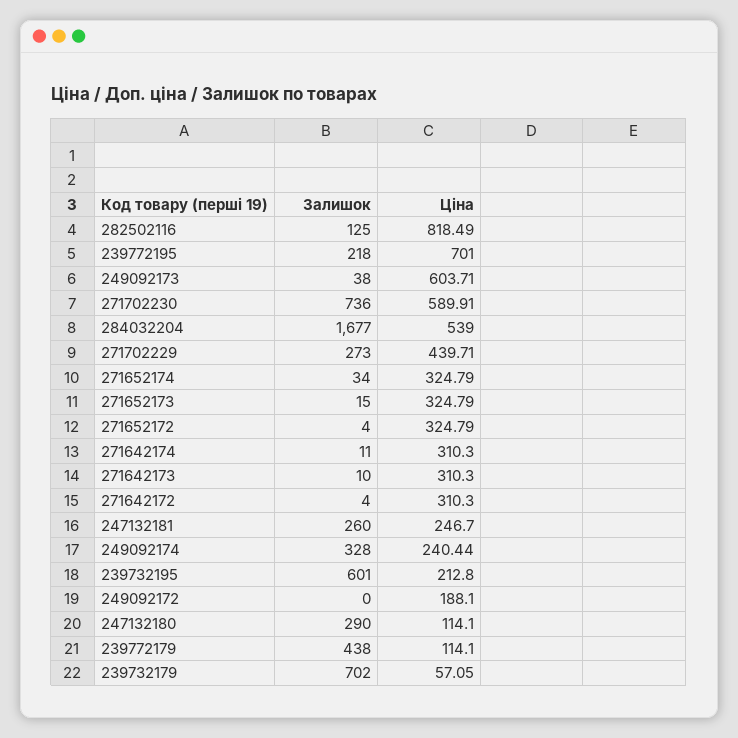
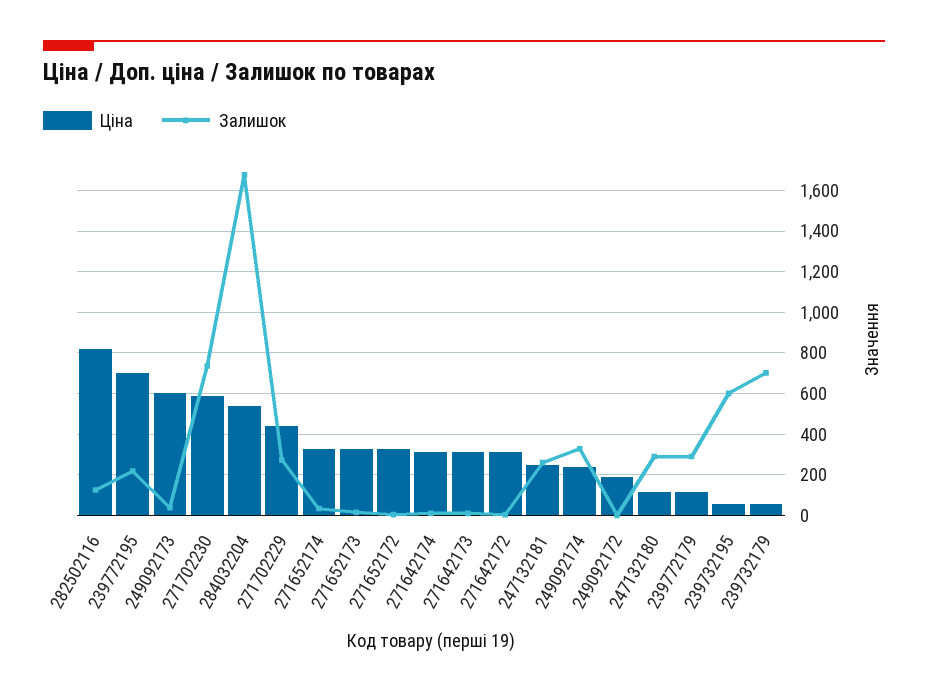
  {
    "Залишок": {
      "282502116": 125,
      "239772195": 218,
      "249092173": 38,
      "271702230": 736,
      "284032204": 1677,
      "271702229": 273,
      "271652174": 34,
      "271652173": 15,
      "271652172": 4,
      "271642174": 11,
      "271642173": 10,
      "271642172": 4,
      "247132181": 260,
      "249092174": 328,
      "239732195": 601,
      "249092172": 0,
      "247132180": 290,
-     "239772179": 438,
+     "239772179": 300,
      "239732179": 702
    },
    "Ціна": {
      "282502116": 818.49,
      "239772195": 701,
      "249092173": 603.71,
      "271702230": 589.91,
      "284032204": 539,
      "271702229": 439.71,
      "271652174": 324.79,
      "271652173": 324.79,
      "271652172": 324.79,
      "271642174": 310.3,
      "271642173": 310.3,
      "271642172": 310.3,
      "247132181": 246.7,
      "249092174": 240.44,
-     "239732195": 212.8,
+     "239732195": 50,
      "249092172": 188.1,
      "247132180": 114.1,
      "239772179": 114.1,
      "239732179": 57.05
    }
  }

